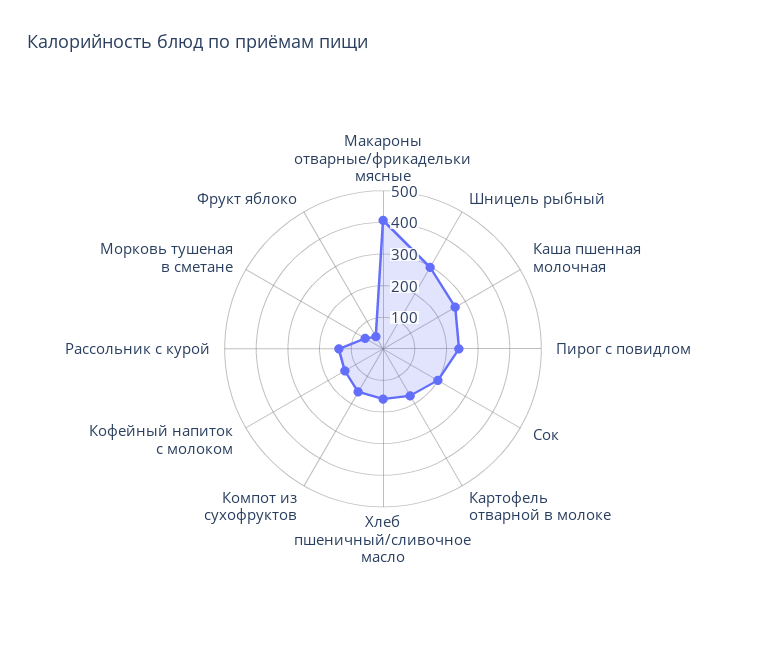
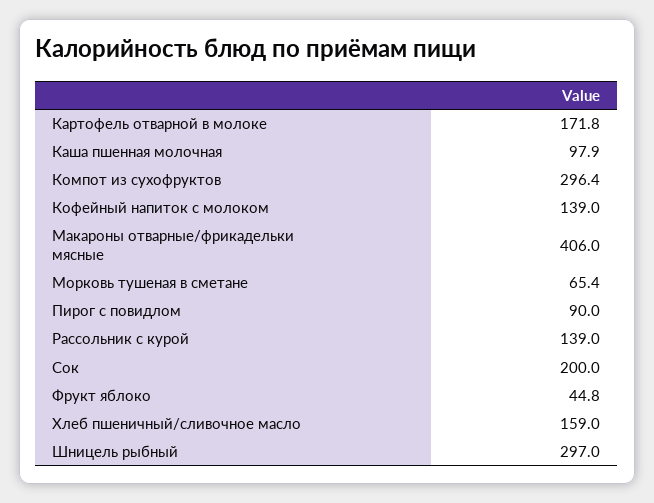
  {
    "Макароны отварные/фрикадельки мясные": 406,
    "Шницель рыбный": 297,
-   "Каша пшенная молочная": 250,
+   "Каша пшенная молочная": 97.9,
-   "Пирог с повидлом": 250,
+   "Пирог с повидлом": 90,
    "Сок": 200,
    "Картофель отварной в молоке": 171.8,
    "Хлеб пшеничный/сливочное масло": 159,
-   "Компот из сухофруктов": 150,
+   "Компот из сухофруктов": 296.4,
    "Кофейный напиток с молоком": 139,
    "Рассольник с курой": 139,
    "Морковь тушеная в сметане": 65.4,
    "Фрукт яблоко": 44.8
  }

